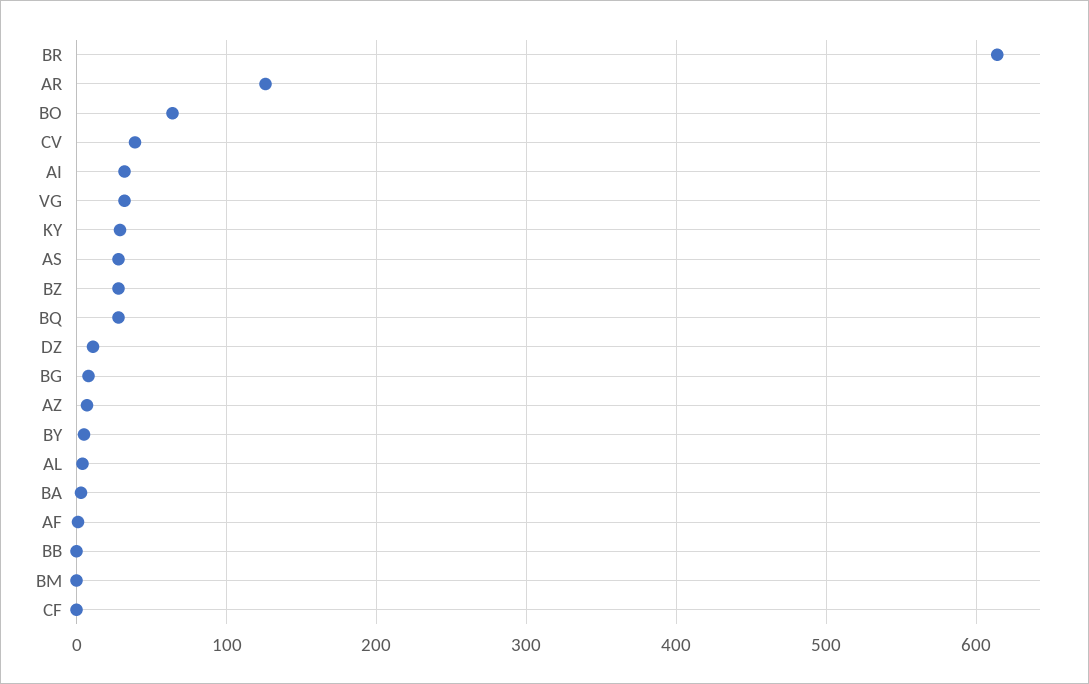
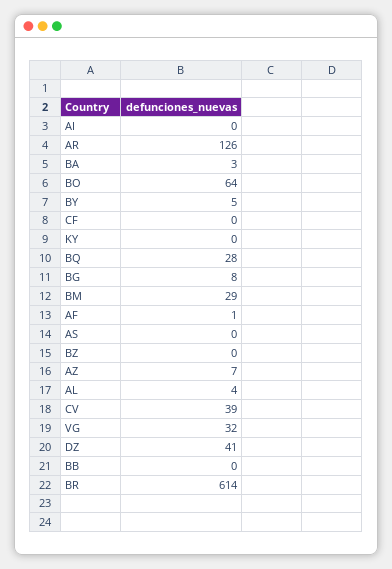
  {
    "BR": 614,
    "AR": 126,
    "BO": 64,
    "CV": 39,
-   "AI": 30,
+   "AI": 0,
    "VG": 32,
-   "KY": 30,
+   "KY": 0,
-   "AS": 30,
+   "AS": 0,
-   "BZ": 30,
+   "BZ": 0,
    "BQ": 28,
-   "DZ": 10,
+   "DZ": 41,
    "BG": 8,
    "AZ": 7,
    "BY": 5,
    "AL": 4,
    "BA": 3,
    "AF": 1,
    "BB": 0,
-   "BM": 0,
+   "BM": 29,
    "CF": 0
  }

